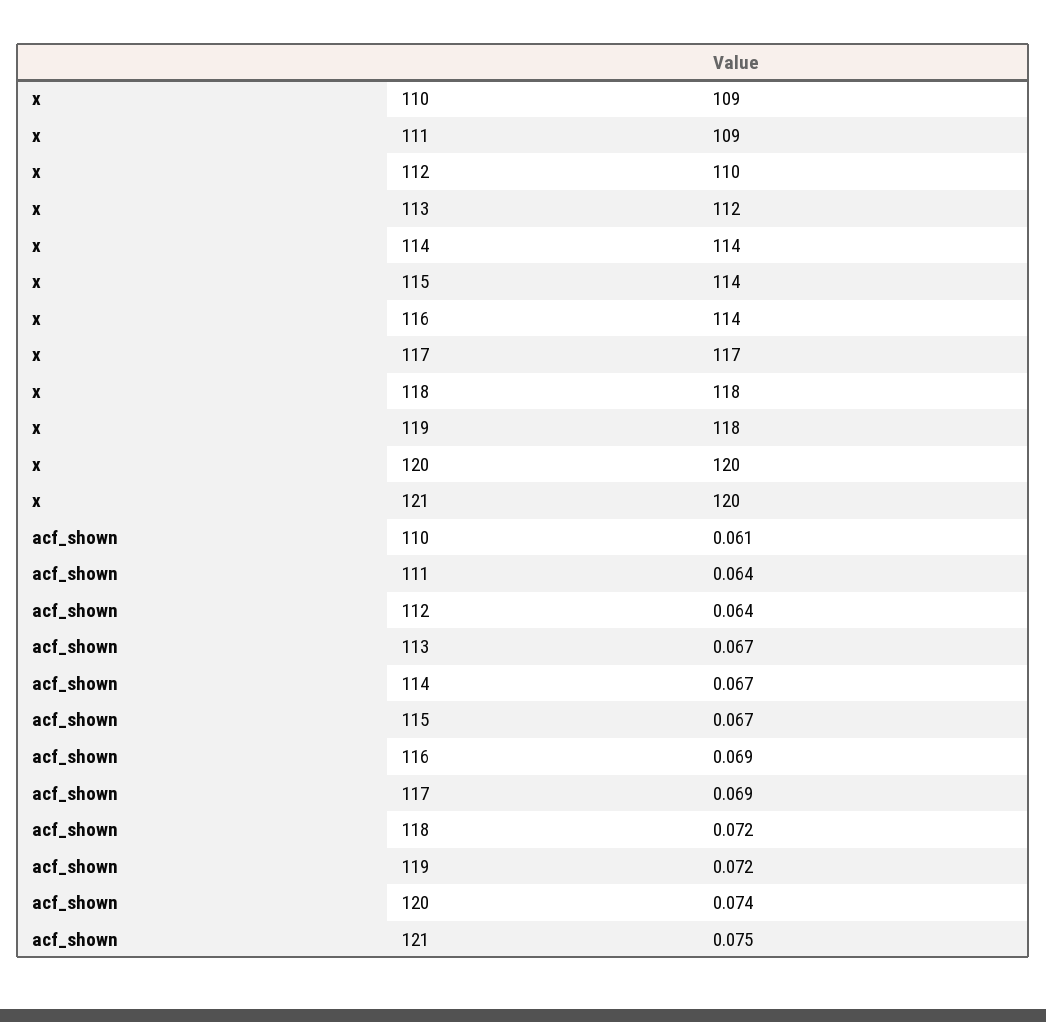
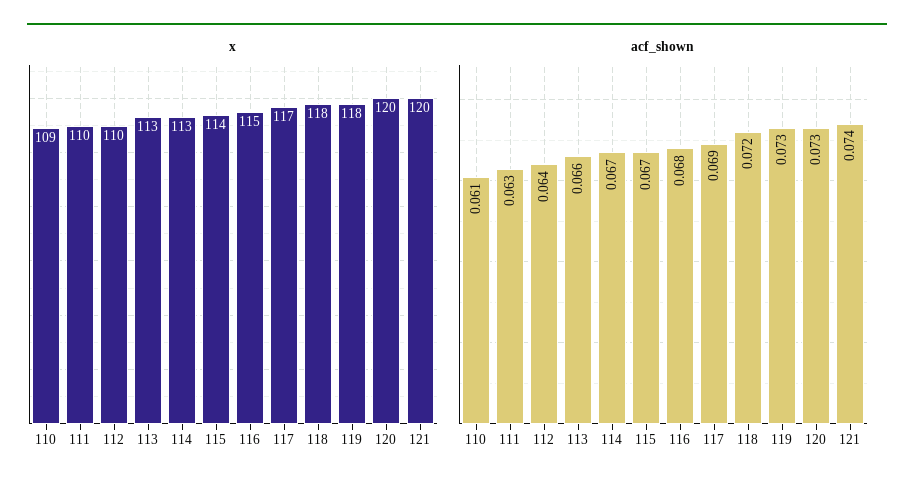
  {
    "x": {
      "110": 109,
-     "111": 109,
+     "111": 110,
      "112": 110,
-     "113": 112,
+     "113": 113,
-     "114": 114,
+     "114": 113,
      "115": 114,
-     "116": 114,
+     "116": 115,
      "117": 117,
      "118": 118,
      "119": 118,
      "120": 120,
      "121": 120
    },
    "acf_shown": {
      "110": 0.061,
-     "111": 0.064,
+     "111": 0.063,
      "112": 0.064,
-     "113": 0.067,
+     "113": 0.066,
      "114": 0.067,
      "115": 0.067,
-     "116": 0.069,
+     "116": 0.068,
      "117": 0.069,
      "118": 0.072,
-     "119": 0.072,
+     "119": 0.073,
-     "120": 0.074,
+     "120": 0.073,
-     "121": 0.075
+     "121": 0.074
    }
  }

